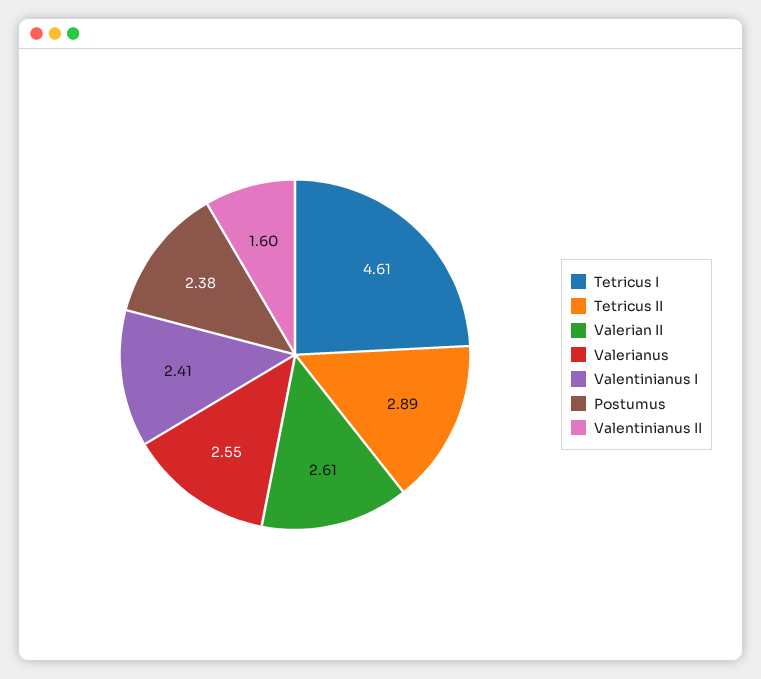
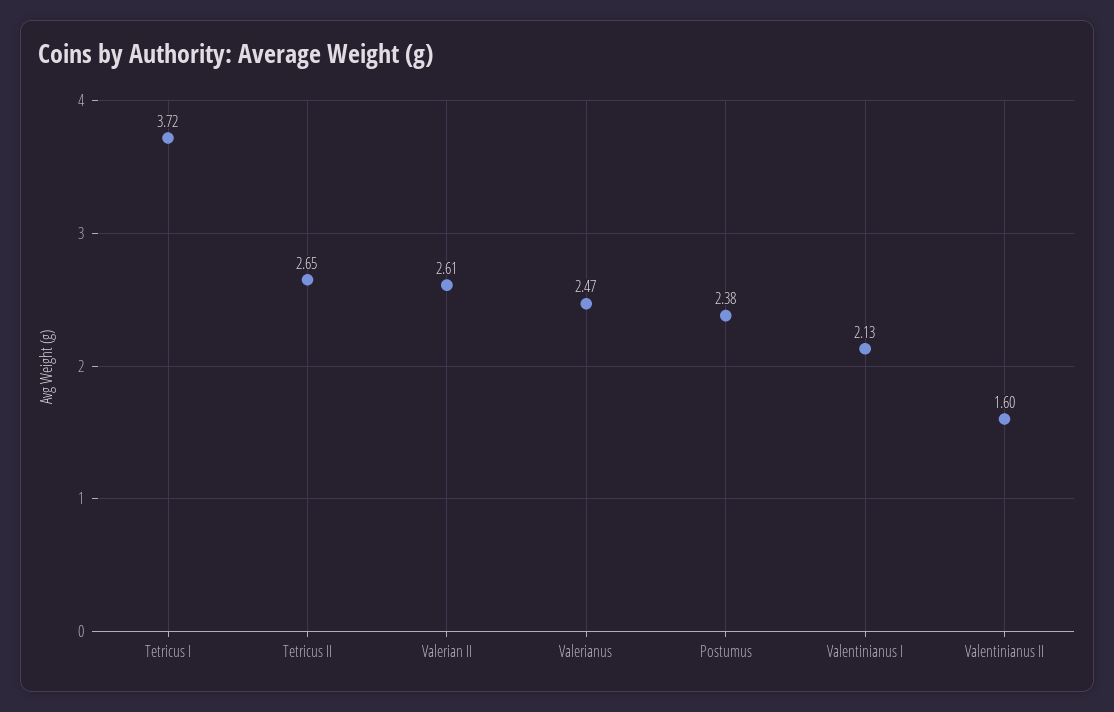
  {
-   "Tetricus I": 4.61,
+   "Tetricus I": 3.72,
-   "Tetricus II": 2.89,
+   "Tetricus II": 2.65,
    "Valerian II": 2.61,
-   "Valerianus": 2.55,
+   "Valerianus": 2.47,
-   "Valentinianus I": 2.41,
+   "Valentinianus I": 2.13,
    "Postumus": 2.38,
    "Valentinianus II": 1.6
  }

